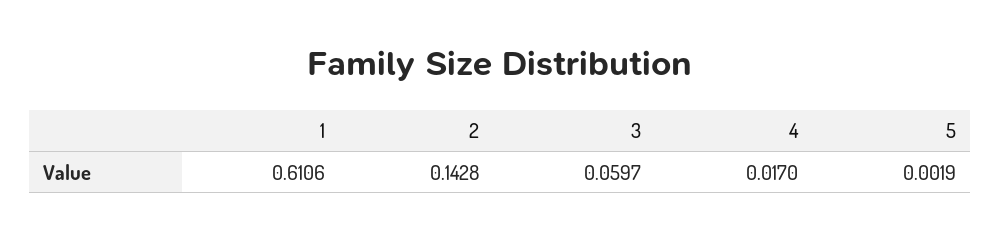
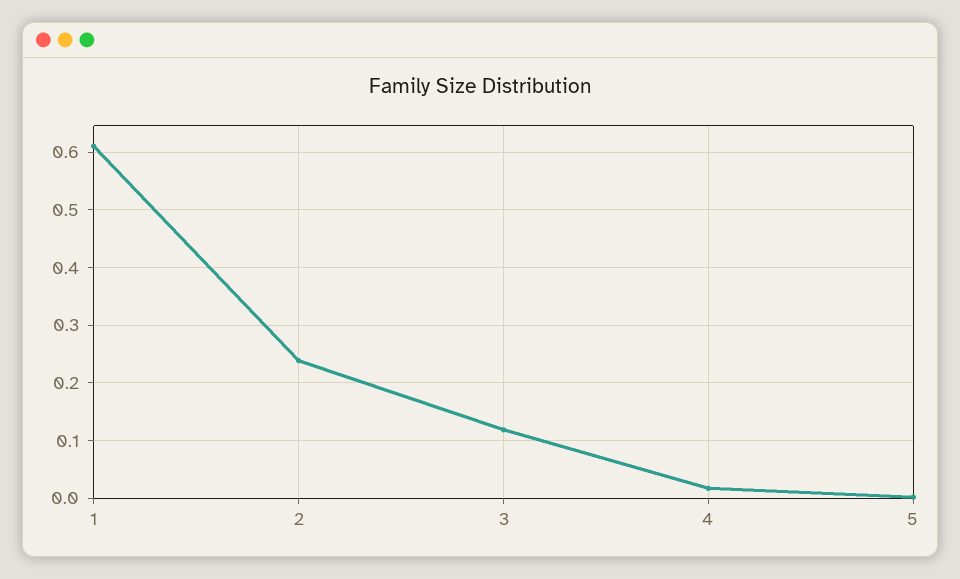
  {
    "1": 0.6106,
-   "2": 0.1428,
+   "2": 0.24,
-   "3": 0.0597,
+   "3": 0.12,
    "4": 0.017,
    "5": 0.0019
  }

